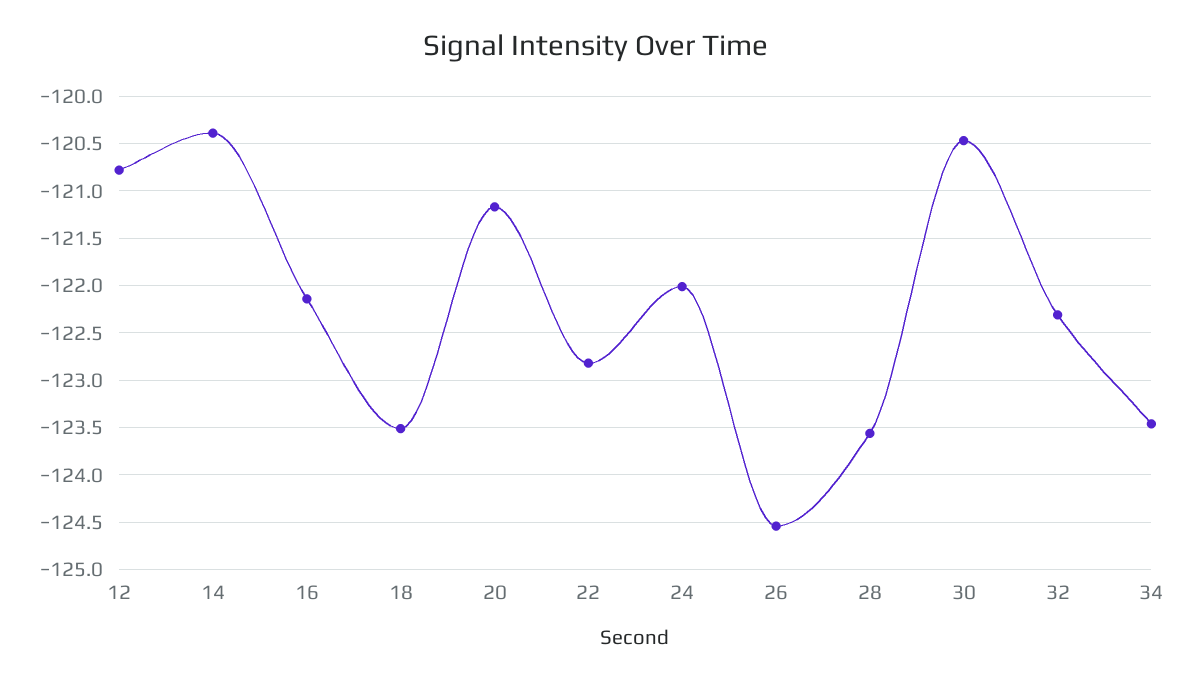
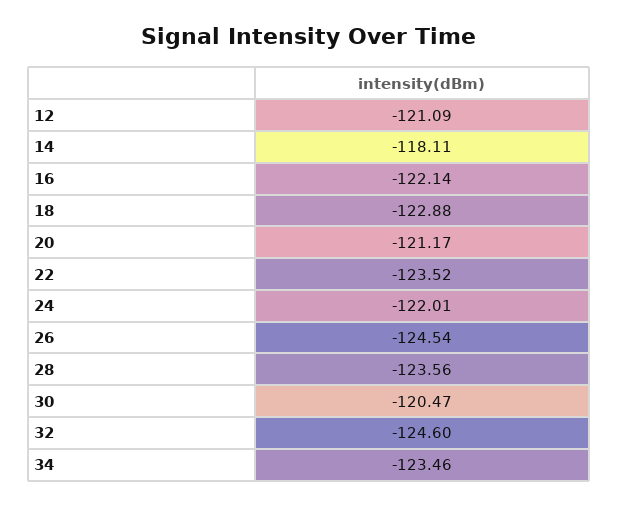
  {
-   "12": -120.8,
+   "12": -121.09,
-   "14": -120.4,
+   "14": -118.11,
    "16": -122.14,
-   "18": -123.5,
+   "18": -122.88,
    "20": -121.17,
-   "22": -122.8,
+   "22": -123.52,
    "24": -122.01,
    "26": -124.54,
    "28": -123.56,
    "30": -120.47,
-   "32": -122.3,
+   "32": -124.6,
    "34": -123.46
  }

